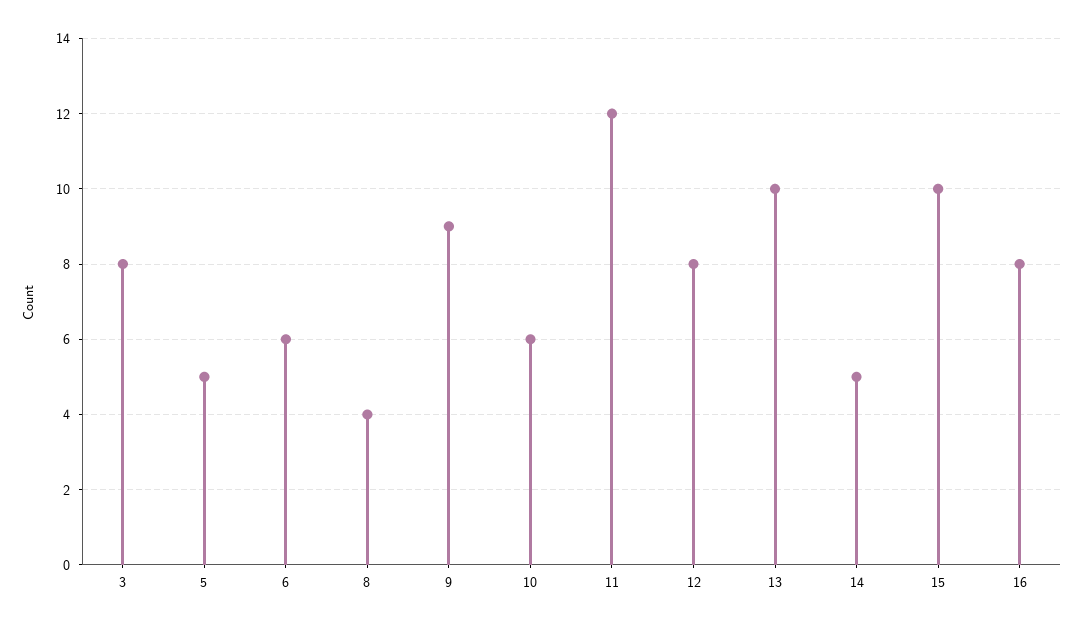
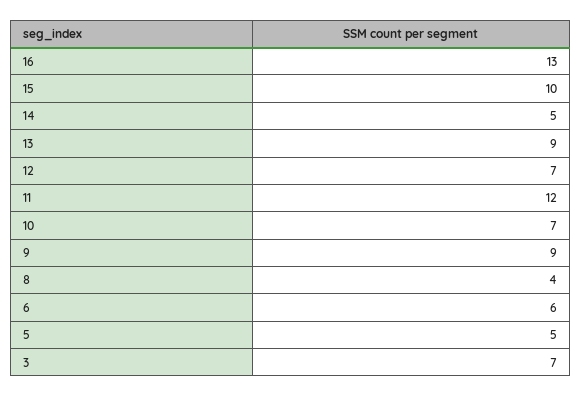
  {
-   "3": 8,
+   "3": 7,
    "5": 5,
    "6": 6,
    "8": 4,
    "9": 9,
-   "10": 6,
+   "10": 7,
    "11": 12,
-   "12": 8,
+   "12": 7,
-   "13": 10,
+   "13": 9,
    "14": 5,
    "15": 10,
-   "16": 8
+   "16": 13
  }

